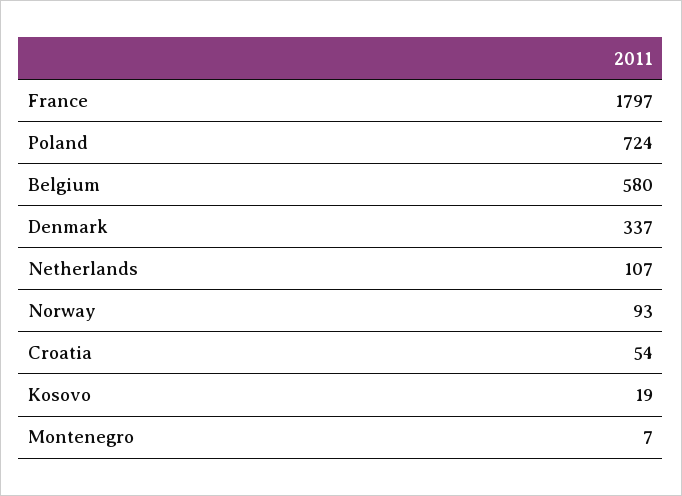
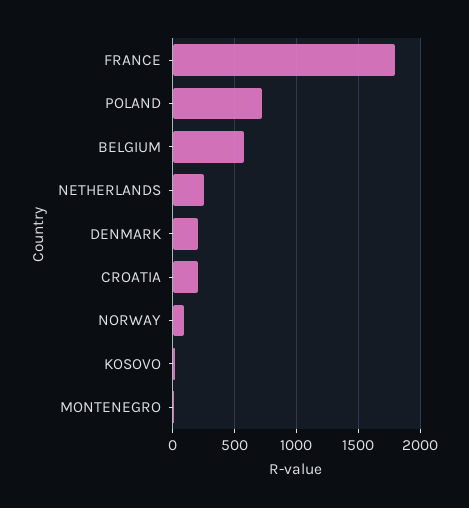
  {
    "France": 1797,
    "Poland": 724,
    "Belgium": 580,
-   "Denmark": 337,
+   "Denmark": 200,
-   "Netherlands": 107,
+   "Netherlands": 250,
    "Norway": 93,
-   "Croatia": 54,
+   "Croatia": 200,
    "Kosovo": 19,
    "Montenegro": 7
  }

